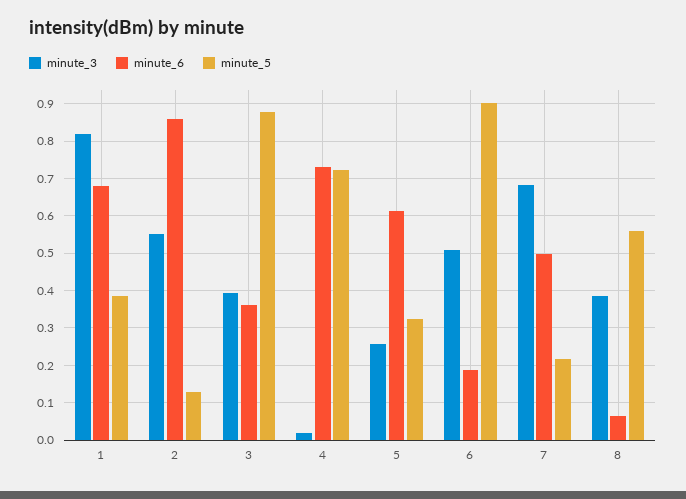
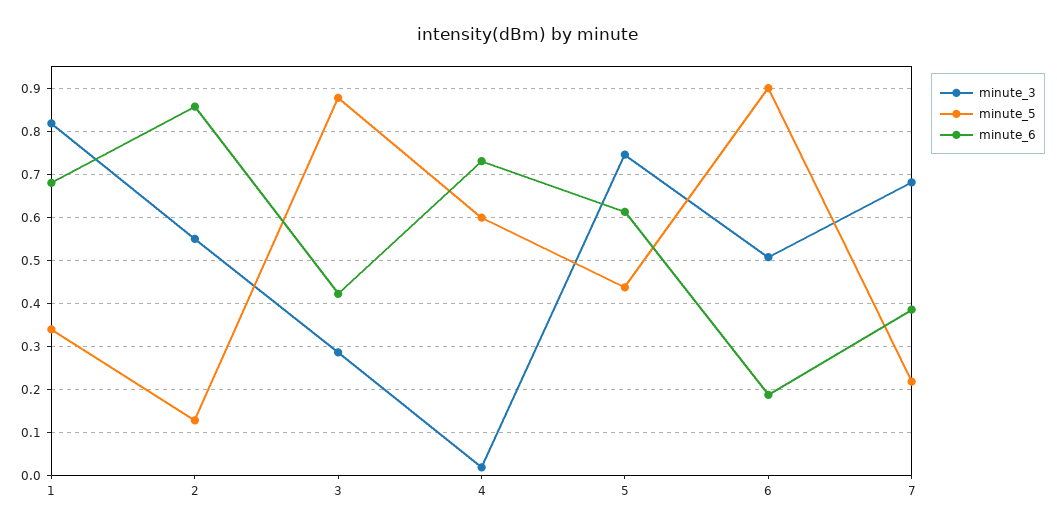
  {
    "minute_3": {
      "1": 0.82,
      "2": 0.56,
-     "3": 0.4,
+     "3": 0.28,
      "4": 0.02,
-     "5": 0.26,
+     "5": 0.74,
      "6": 0.5,
-     "7": 0.68,
+     "7": 0.68
-     "8": 0.38
    },
    "minute_6": {
      "1": 0.68,
      "2": 0.86,
-     "3": 0.36,
+     "3": 0.42,
      "4": 0.74,
      "5": 0.62,
      "6": 0.18,
-     "7": 0.5,
+     "7": 0.38
-     "8": 0.06
    },
    "minute_5": {
-     "1": 0.38,
+     "1": 0.34,
      "2": 0.12,
      "3": 0.88,
-     "4": 0.72,
+     "4": 0.6,
-     "5": 0.32,
+     "5": 0.44,
      "6": 0.9,
-     "7": 0.22,
+     "7": 0.22
-     "8": 0.56
    }
  }

